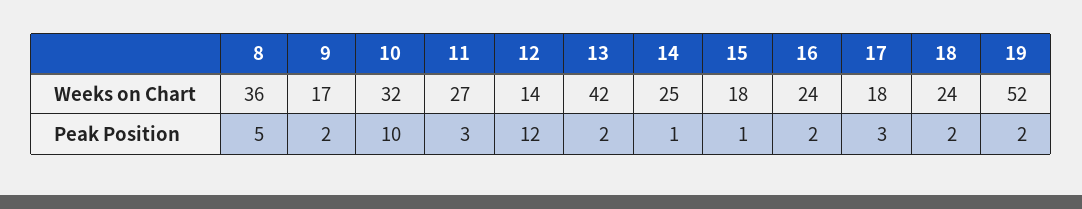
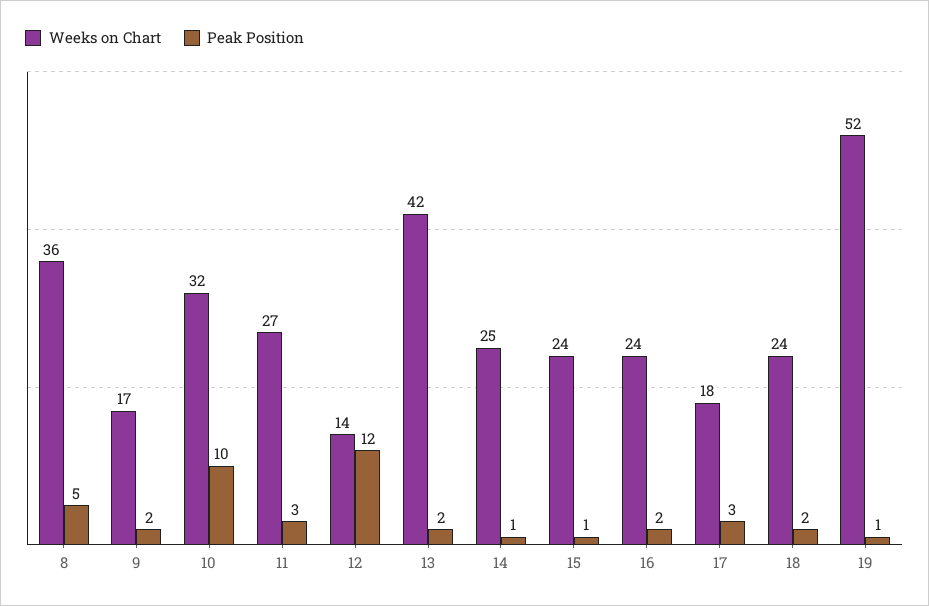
  {
    "Weeks on Chart": {
      "8": 36,
      "9": 17,
      "10": 32,
      "11": 27,
      "12": 14,
      "13": 42,
      "14": 25,
-     "15": 18,
+     "15": 24,
      "16": 24,
      "17": 18,
      "18": 24,
      "19": 52
    },
    "Peak Position": {
      "8": 5,
      "9": 2,
      "10": 10,
      "11": 3,
      "12": 12,
      "13": 2,
      "14": 1,
      "15": 1,
      "16": 2,
      "17": 3,
      "18": 2,
-     "19": 2
+     "19": 1
    }
  }

